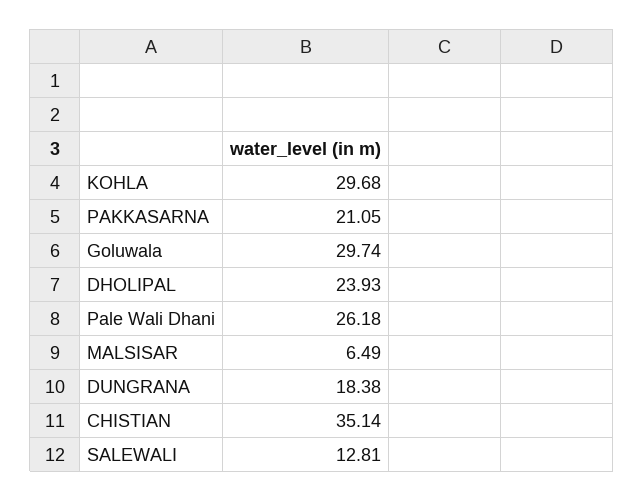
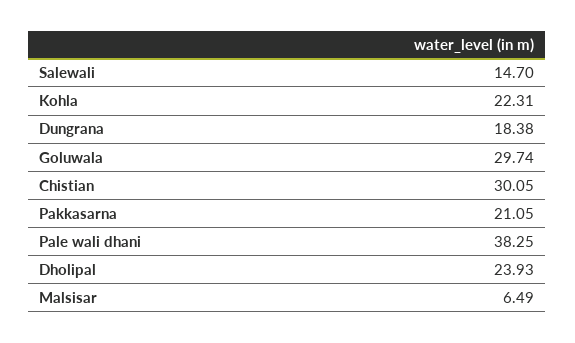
  {
-   "KOHLA": 29.68,
+   "KOHLA": 22.31,
    "PAKKASARNA": 21.05,
    "Goluwala": 29.74,
    "DHOLIPAL": 23.93,
-   "Pale Wali Dhani": 26.18,
+   "Pale Wali Dhani": 38.25,
    "MALSISAR": 6.49,
    "DUNGRANA": 18.38,
-   "CHISTIAN": 35.14,
+   "CHISTIAN": 30.05,
-   "SALEWALI": 12.81
+   "SALEWALI": 14.7
  }

